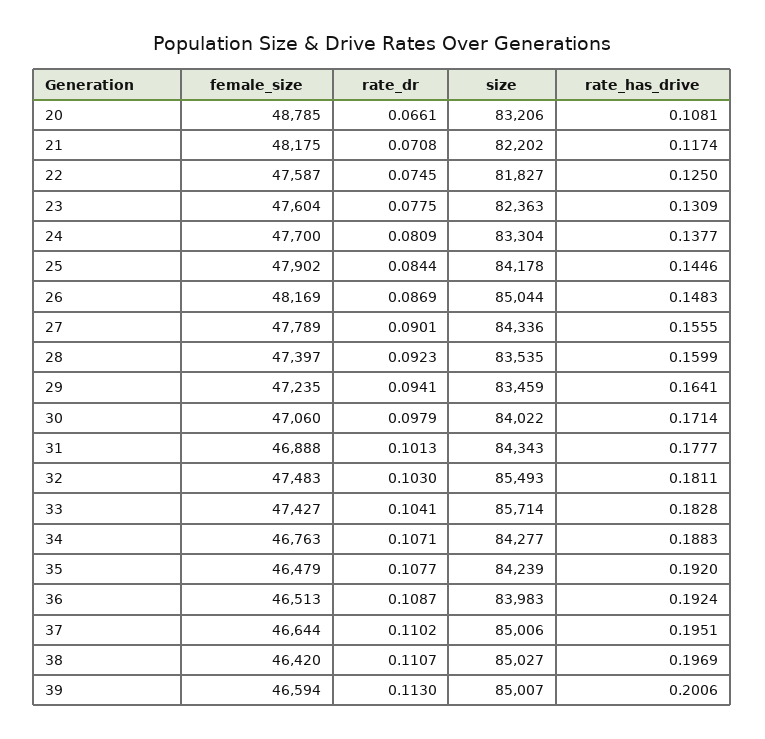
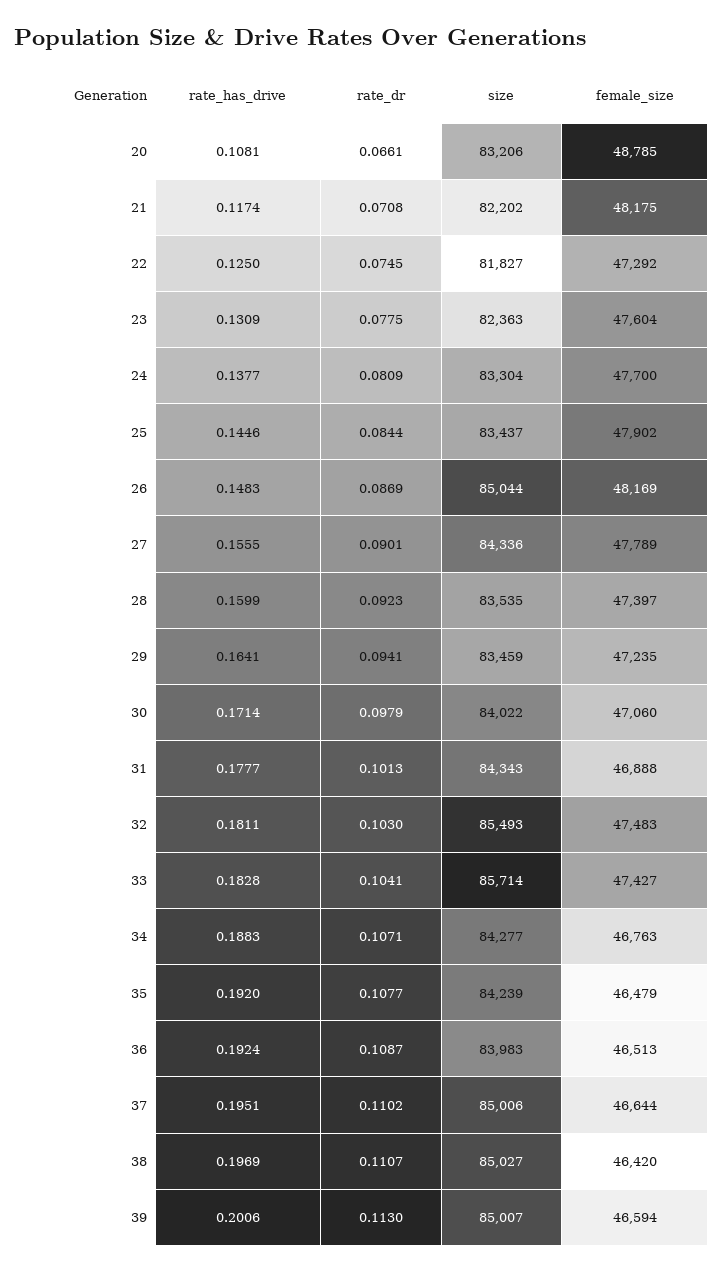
  {
    "female_size": {
      "20": 48785,
      "21": 48175,
-     "22": 47587,
+     "22": 47292,
      "23": 47604,
      "24": 47700,
      "25": 47902,
      "26": 48169,
      "27": 47789,
      "28": 47397,
      "29": 47235,
      "30": 47060,
      "31": 46888,
      "32": 47483,
      "33": 47427,
      "34": 46763,
      "35": 46479,
      "36": 46513,
      "37": 46644,
      "38": 46420,
      "39": 46594
    },
    "rate_dr": {
      "20": 0.0661,
      "21": 0.0708,
      "22": 0.0745,
      "23": 0.0775,
      "24": 0.0809,
      "25": 0.0844,
      "26": 0.0869,
      "27": 0.0901,
      "28": 0.0923,
      "29": 0.0941,
      "30": 0.0979,
      "31": 0.1013,
      "32": 0.103,
      "33": 0.1041,
      "34": 0.1071,
      "35": 0.1077,
      "36": 0.1087,
      "37": 0.1102,
      "38": 0.1107,
      "39": 0.113
    },
    "size": {
      "20": 83206,
      "21": 82202,
      "22": 81827,
      "23": 82363,
      "24": 83304,
-     "25": 84178,
+     "25": 83437,
      "26": 85044,
      "27": 84336,
      "28": 83535,
      "29": 83459,
      "30": 84022,
      "31": 84343,
      "32": 85493,
      "33": 85714,
      "34": 84277,
      "35": 84239,
      "36": 83983,
      "37": 85006,
      "38": 85027,
      "39": 85007
    },
    "rate_has_drive": {
      "20": 0.1081,
      "21": 0.1174,
      "22": 0.125,
      "23": 0.1309,
      "24": 0.1377,
      "25": 0.1446,
      "26": 0.1483,
      "27": 0.1555,
      "28": 0.1599,
      "29": 0.1641,
      "30": 0.1714,
      "31": 0.1777,
      "32": 0.1811,
      "33": 0.1828,
      "34": 0.1883,
      "35": 0.192,
      "36": 0.1924,
      "37": 0.1951,
      "38": 0.1969,
      "39": 0.2006
    }
  }

